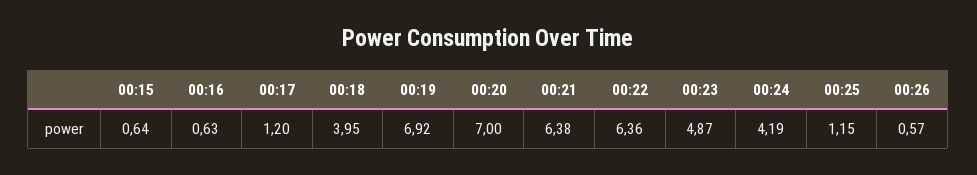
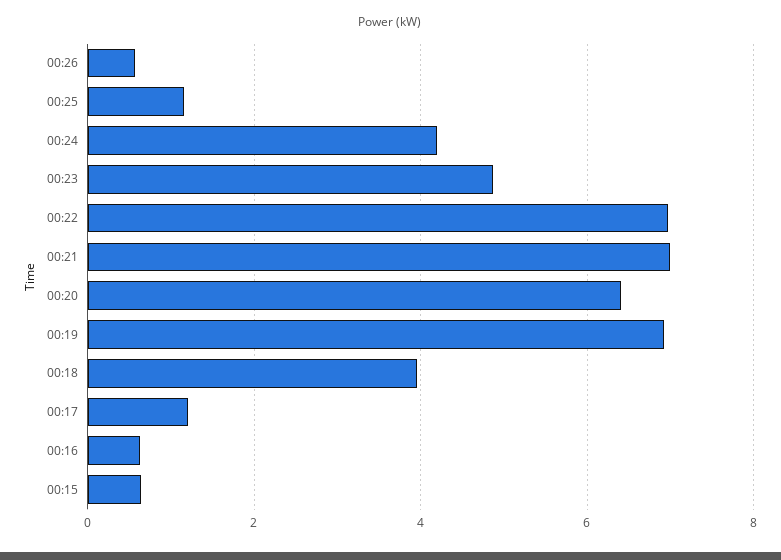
  {
    "00:15": 0.64,
    "00:16": 0.63,
    "00:17": 1.2,
    "00:18": 3.95,
    "00:19": 6.92,
-   "00:20": 7,
+   "00:20": 6.4,
-   "00:21": 6.38,
+   "00:21": 7,
-   "00:22": 6.36,
+   "00:22": 7,
    "00:23": 4.87,
    "00:24": 4.19,
    "00:25": 1.15,
    "00:26": 0.57
  }

